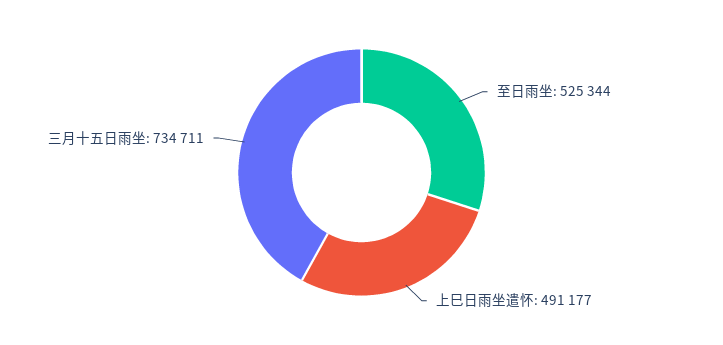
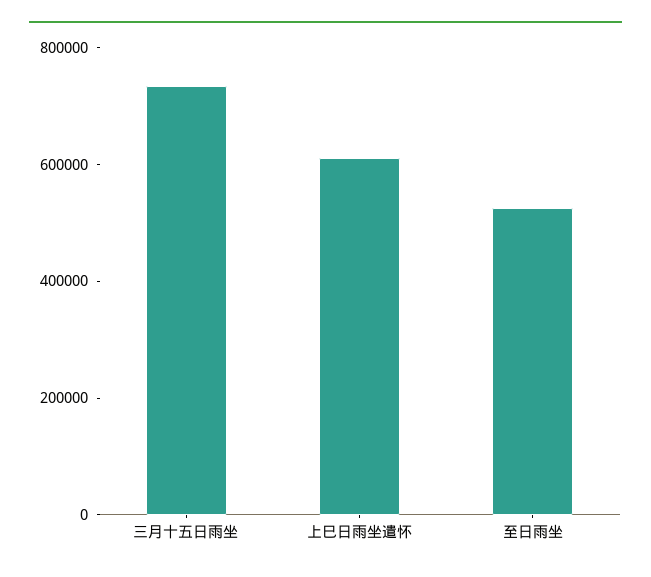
  {
    "至日雨坐": 525344,
-   "上巳日雨坐遣怀": 491177,
+   "上巳日雨坐遣怀": 600000,
    "三月十五日雨坐": 734711
  }

